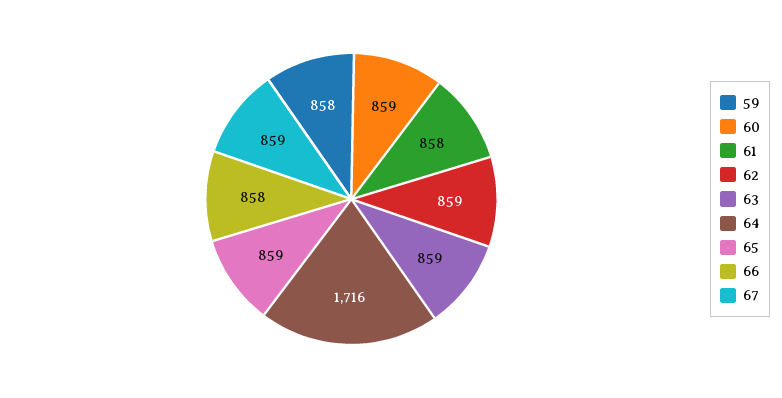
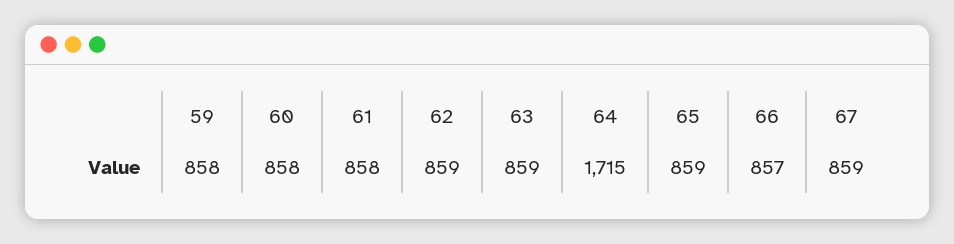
  {
    "59": 858,
-   "60": 859,
+   "60": 858,
    "61": 858,
    "62": 859,
    "63": 859,
-   "64": 1716,
+   "64": 1715,
    "65": 859,
-   "66": 858,
+   "66": 857,
    "67": 859
  }

